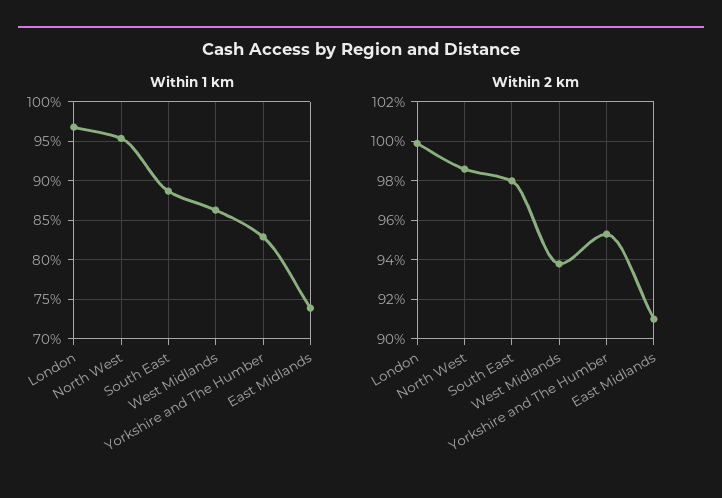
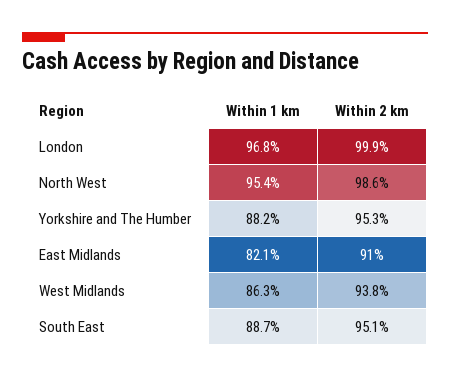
  {
    "Within 1 km": {
      "London": 96.8,
      "North West": 95.4,
      "South East": 88.7,
      "West Midlands": 86.3,
-     "Yorkshire and The Humber": 83,
+     "Yorkshire and The Humber": 88.2,
-     "East Midlands": 74
+     "East Midlands": 82.1
    },
    "Within 2 km": {
      "London": 99.9,
      "North West": 98.6,
-     "South East": 98,
+     "South East": 95.1,
      "West Midlands": 93.8,
      "Yorkshire and The Humber": 95.3,
      "East Midlands": 91
    }
  }

